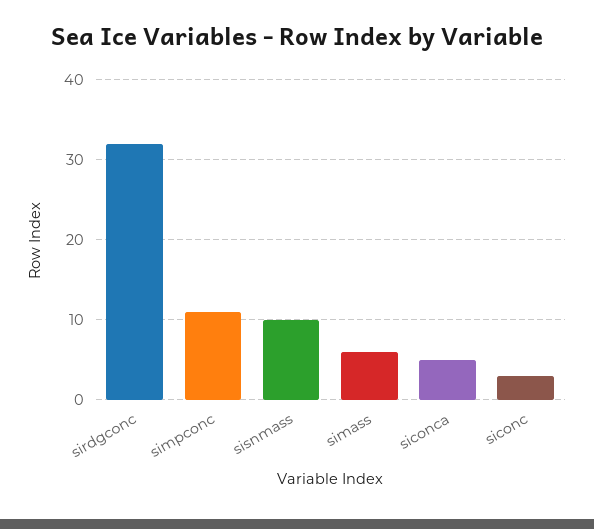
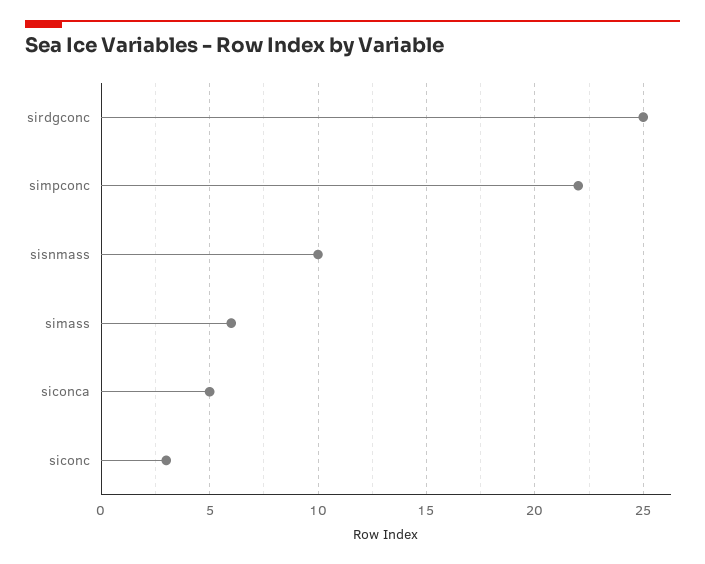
  {
-   "sirdgconc": 32,
+   "sirdgconc": 25,
-   "simpconc": 11,
+   "simpconc": 22,
    "sisnmass": 10,
    "simass": 6,
    "siconca": 5,
    "siconc": 3
  }

